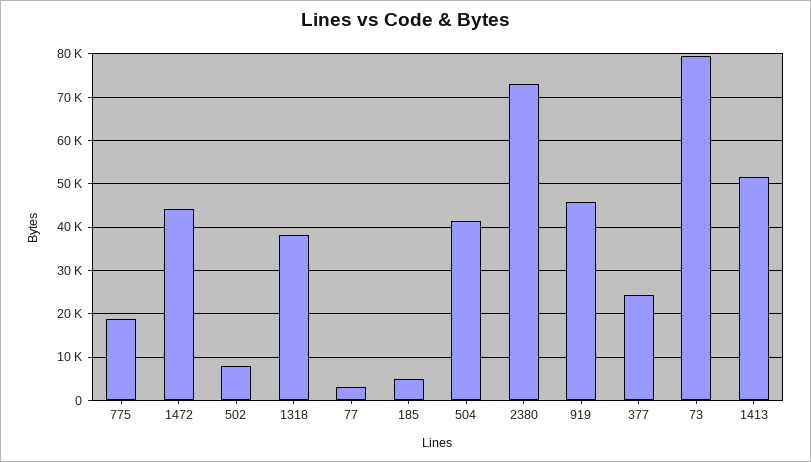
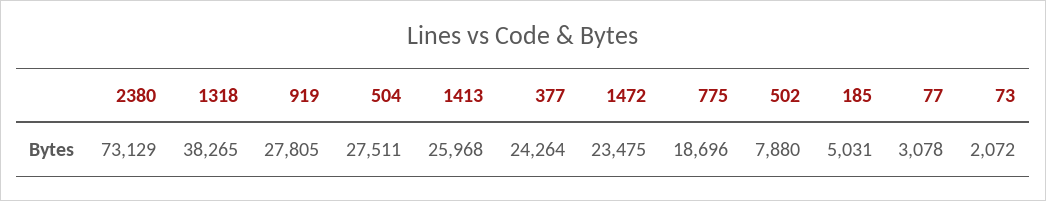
  {
    "775": 18696,
-   "1472": 44000,
+   "1472": 23475,
    "502": 7880,
    "1318": 38265,
    "77": 3078,
    "185": 5031,
-   "504": 42000,
+   "504": 27511,
    "2380": 73129,
-   "919": 46000,
+   "919": 27805,
    "377": 24264,
-   "73": 80000,
+   "73": 2072,
-   "1413": 52000
+   "1413": 25968
  }

